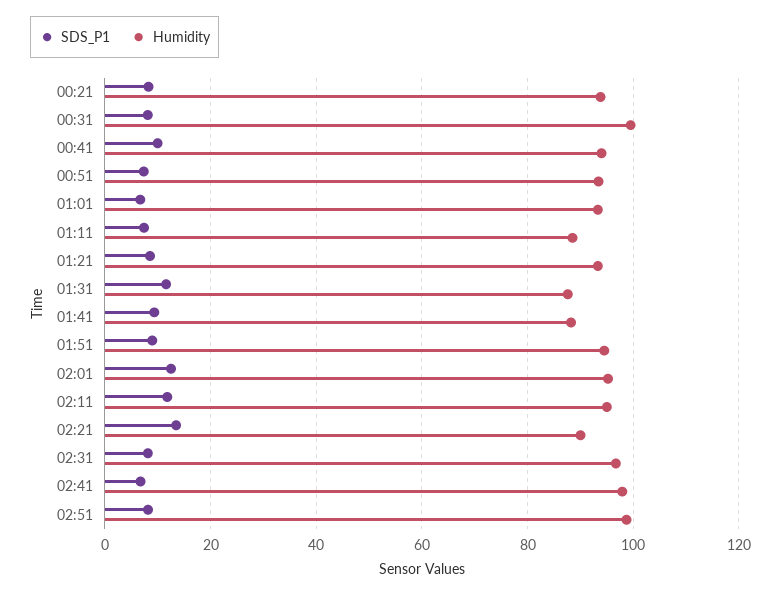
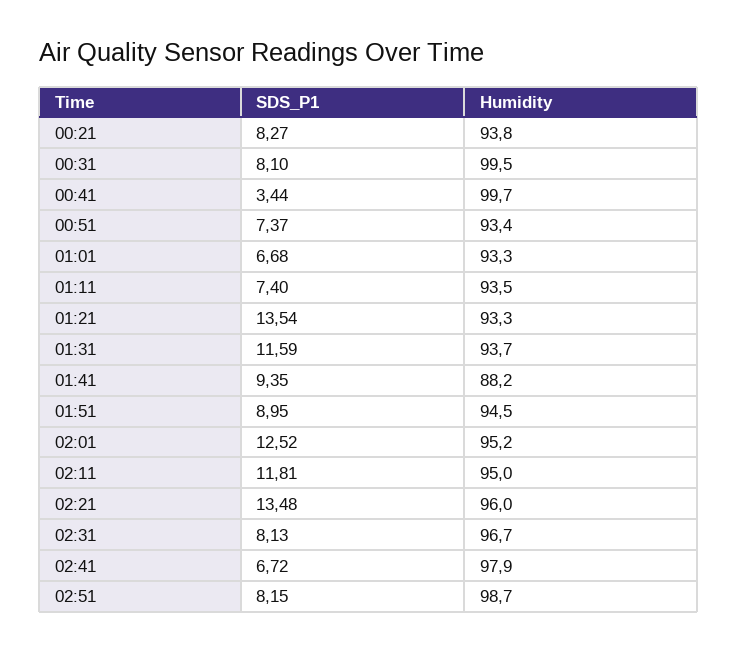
  {
    "SDS_P1": {
      "00:21": 8.27,
      "00:31": 8.1,
-     "00:41": 10,
+     "00:41": 3.44,
      "00:51": 7.37,
      "01:01": 6.68,
      "01:11": 7.4,
-     "01:21": 8,
+     "01:21": 13.54,
      "01:31": 11.59,
      "01:41": 9.35,
      "01:51": 8.95,
      "02:01": 12.52,
      "02:11": 11.81,
      "02:21": 13.48,
      "02:31": 8.13,
      "02:41": 6.72,
      "02:51": 8.15
    },
    "Humidity": {
      "00:21": 93.8,
      "00:31": 99.5,
-     "00:41": 94,
+     "00:41": 99.7,
      "00:51": 93.4,
      "01:01": 93.3,
-     "01:11": 88,
+     "01:11": 93.5,
      "01:21": 93.3,
-     "01:31": 88,
+     "01:31": 93.7,
      "01:41": 88.2,
      "01:51": 94.5,
      "02:01": 95.2,
      "02:11": 95,
-     "02:21": 90,
+     "02:21": 96,
      "02:31": 96.7,
      "02:41": 97.9,
      "02:51": 98.7
    }
  }

